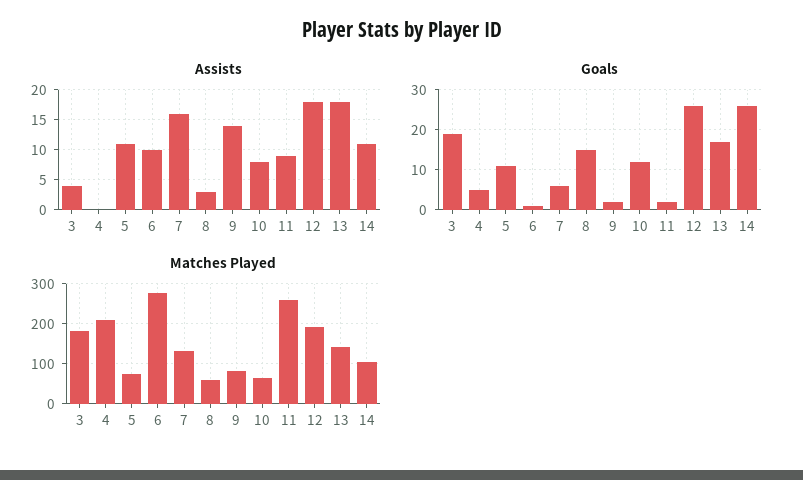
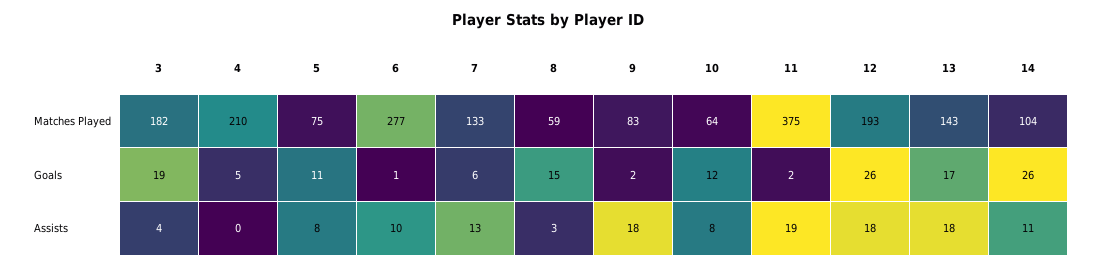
  {
    "Assists": {
      "3": 4,
      "4": 0,
-     "5": 11,
+     "5": 8,
      "6": 10,
-     "7": 16,
+     "7": 13,
      "8": 3,
-     "9": 14,
+     "9": 18,
      "10": 8,
-     "11": 9,
+     "11": 19,
      "12": 18,
      "13": 18,
      "14": 11
    },
    "Goals": {
      "3": 19,
      "4": 5,
      "5": 11,
      "6": 1,
      "7": 6,
      "8": 15,
      "9": 2,
      "10": 12,
      "11": 2,
      "12": 26,
      "13": 17,
      "14": 26
    },
    "Matches Played": {
      "3": 182,
      "4": 210,
      "5": 75,
      "6": 277,
      "7": 133,
      "8": 59,
      "9": 83,
      "10": 64,
-     "11": 260,
+     "11": 375,
      "12": 193,
      "13": 143,
      "14": 104
    }
  }

